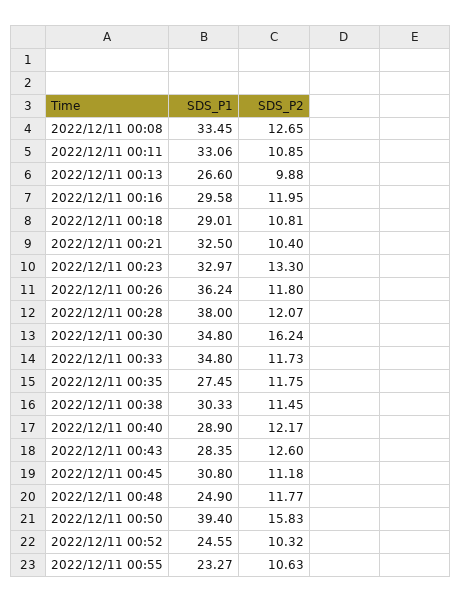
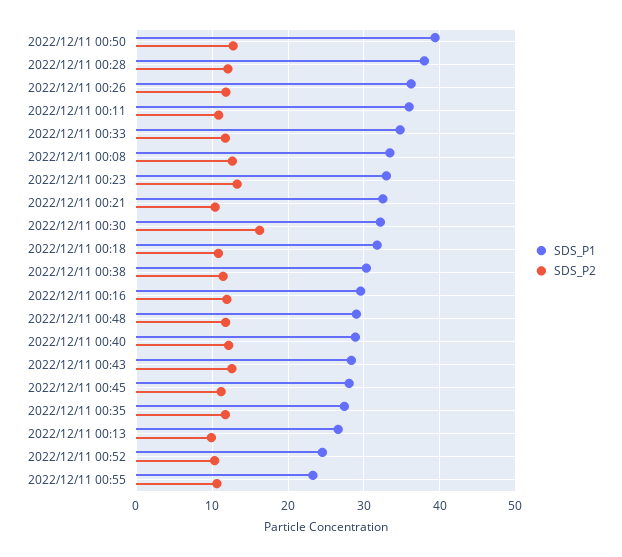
  {
    "SDS_P1": {
      "2022/12/11 00:08": 33.45,
-     "2022/12/11 00:11": 33.06,
+     "2022/12/11 00:11": 36,
      "2022/12/11 00:13": 26.6,
      "2022/12/11 00:16": 29.58,
-     "2022/12/11 00:18": 29.01,
+     "2022/12/11 00:18": 32,
      "2022/12/11 00:21": 32.5,
      "2022/12/11 00:23": 32.97,
      "2022/12/11 00:26": 36.24,
      "2022/12/11 00:28": 38,
-     "2022/12/11 00:30": 34.8,
+     "2022/12/11 00:30": 32,
      "2022/12/11 00:33": 34.8,
      "2022/12/11 00:35": 27.45,
      "2022/12/11 00:38": 30.33,
      "2022/12/11 00:40": 28.9,
      "2022/12/11 00:43": 28.35,
-     "2022/12/11 00:45": 30.8,
+     "2022/12/11 00:45": 28,
-     "2022/12/11 00:48": 24.9,
+     "2022/12/11 00:48": 29,
      "2022/12/11 00:50": 39.4,
      "2022/12/11 00:52": 24.55,
      "2022/12/11 00:55": 23.27
    },
    "SDS_P2": {
      "2022/12/11 00:08": 12.65,
      "2022/12/11 00:11": 10.85,
      "2022/12/11 00:13": 9.88,
      "2022/12/11 00:16": 11.95,
      "2022/12/11 00:18": 10.81,
      "2022/12/11 00:21": 10.4,
      "2022/12/11 00:23": 13.3,
      "2022/12/11 00:26": 11.8,
      "2022/12/11 00:28": 12.07,
      "2022/12/11 00:30": 16.24,
      "2022/12/11 00:33": 11.73,
      "2022/12/11 00:35": 11.75,
      "2022/12/11 00:38": 11.45,
      "2022/12/11 00:40": 12.17,
      "2022/12/11 00:43": 12.6,
      "2022/12/11 00:45": 11.18,
      "2022/12/11 00:48": 11.77,
-     "2022/12/11 00:50": 15.83,
+     "2022/12/11 00:50": 13,
      "2022/12/11 00:52": 10.32,
      "2022/12/11 00:55": 10.63
    }
  }

